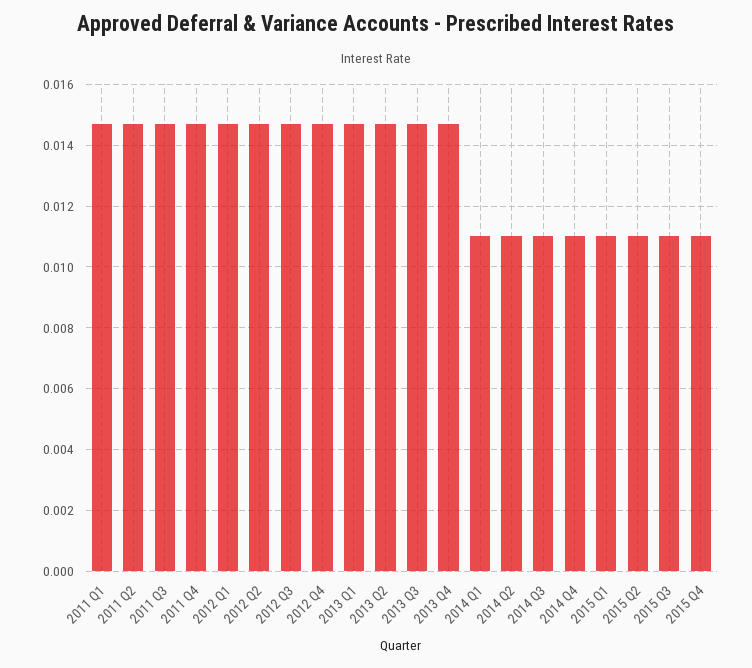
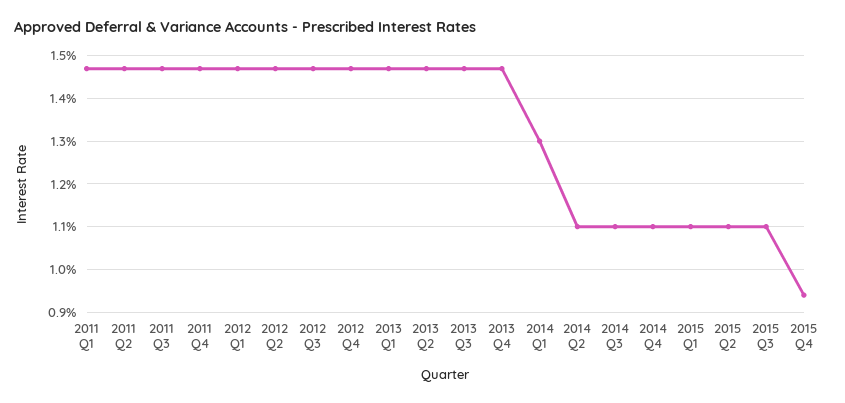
  {
    "2011 Q1": 0.0145,
    "2011 Q2": 0.0145,
    "2011 Q3": 0.0145,
    "2011 Q4": 0.0145,
    "2012 Q1": 0.0145,
    "2012 Q2": 0.0145,
    "2012 Q3": 0.0145,
    "2012 Q4": 0.0145,
    "2013 Q1": 0.0145,
    "2013 Q2": 0.0145,
    "2013 Q3": 0.0145,
    "2013 Q4": 0.0145,
-   "2014 Q1": 0.011,
+   "2014 Q1": 0.013,
    "2014 Q2": 0.011,
    "2014 Q3": 0.011,
    "2014 Q4": 0.011,
    "2015 Q1": 0.011,
    "2015 Q2": 0.011,
    "2015 Q3": 0.011,
-   "2015 Q4": 0.011
+   "2015 Q4": 0.0095
  }

